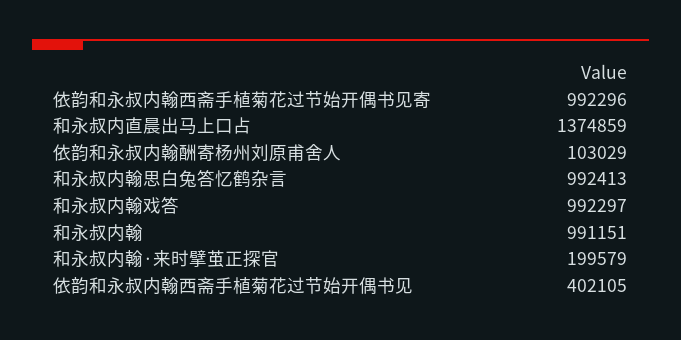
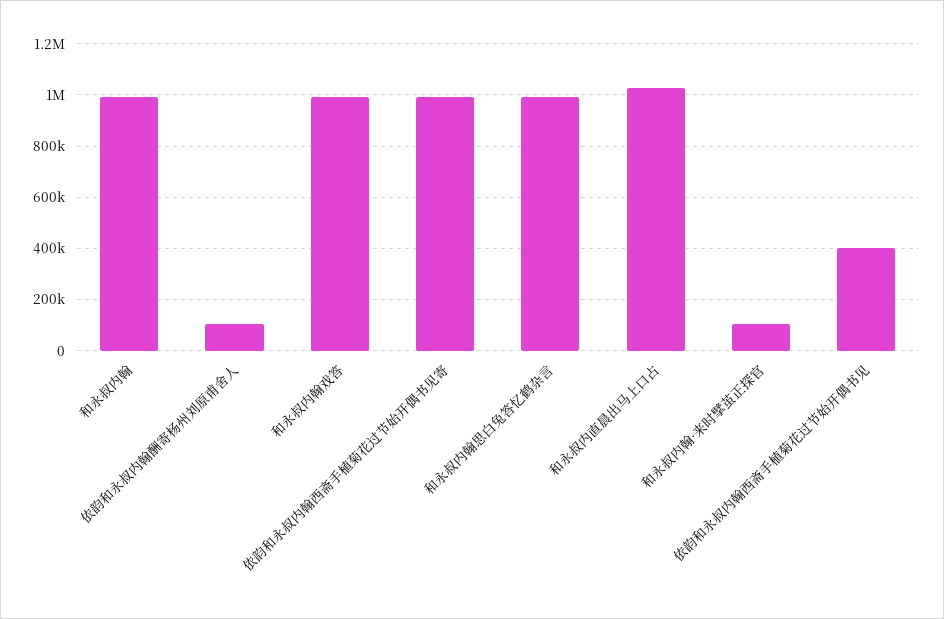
  {
    "依韵和永叔内翰西斋手植菊花过节始开偶书见寄": 992296,
-   "和永叔内直晨出马上口占": 1374859,
+   "和永叔内直晨出马上口占": 1025000,
    "依韵和永叔内翰酬寄杨州刘原甫舍人": 103029,
    "和永叔内翰思白兔答忆鹤杂言": 992413,
    "和永叔内翰戏答": 992297,
    "和永叔内翰": 991151,
-   "和永叔内翰·来时擘茧正探官": 199579,
+   "和永叔内翰·来时擘茧正探官": 100000,
    "依韵和永叔内翰西斋手植菊花过节始开偶书见": 402105
  }

